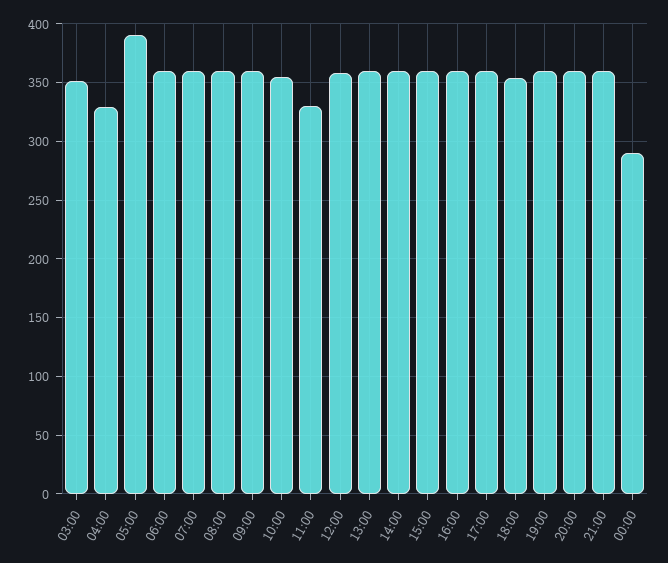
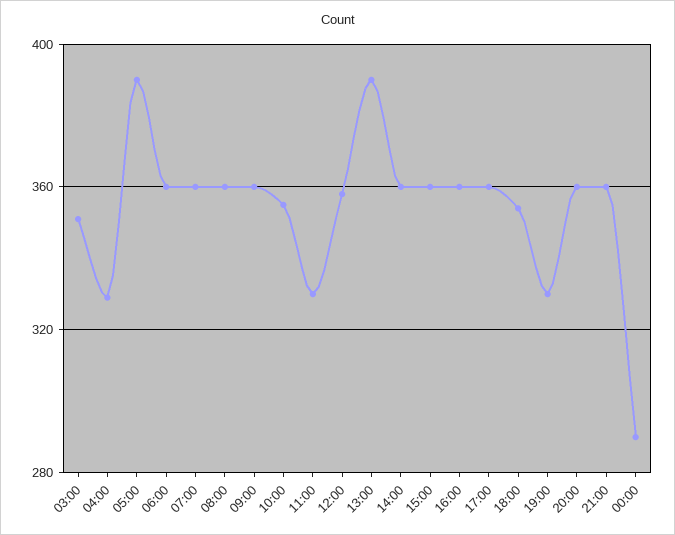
  {
    "03:00": 350,
    "04:00": 330,
    "05:00": 390,
    "06:00": 360,
    "07:00": 360,
    "08:00": 360,
    "09:00": 360,
    "10:00": 355,
    "11:00": 330,
    "12:00": 360,
-   "13:00": 360,
+   "13:00": 390,
    "14:00": 360,
    "15:00": 360,
    "16:00": 360,
    "17:00": 360,
    "18:00": 355,
-   "19:00": 360,
+   "19:00": 330,
    "20:00": 360,
    "21:00": 360,
    "00:00": 290
  }

